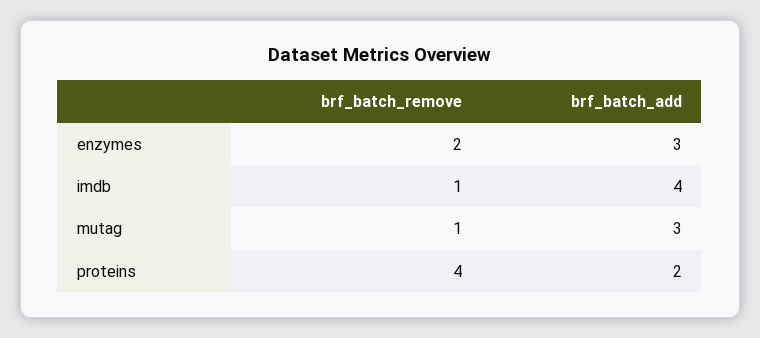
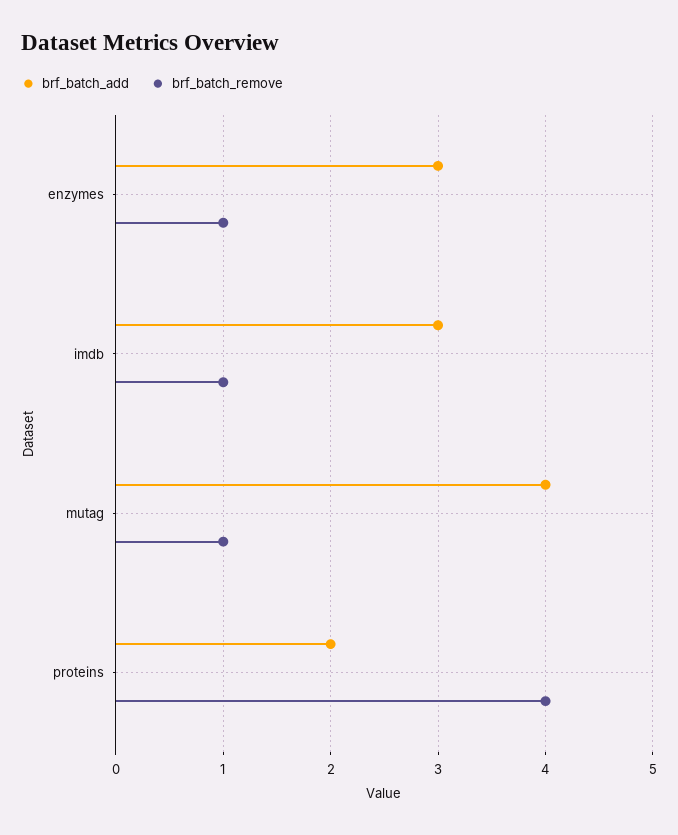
  {
    "brf_batch_remove": {
-     "enzymes": 2,
+     "enzymes": 1,
      "imdb": 1,
      "mutag": 1,
      "proteins": 4
    },
    "brf_batch_add": {
      "enzymes": 3,
-     "imdb": 4,
+     "imdb": 3,
-     "mutag": 3,
+     "mutag": 4,
      "proteins": 2
    }
  }

